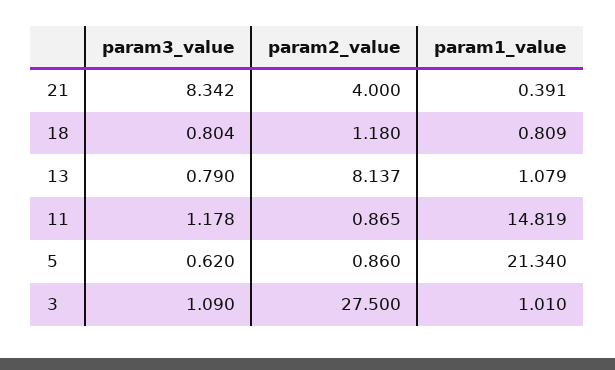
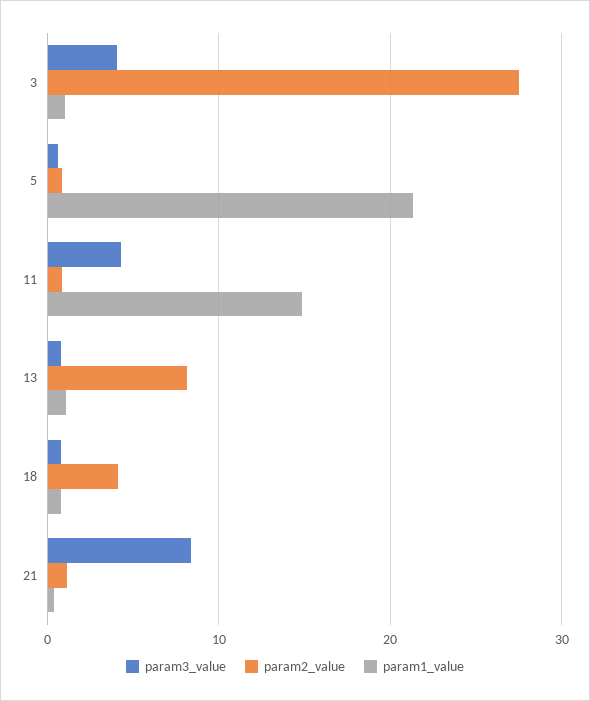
  {
    "param3_value": {
      "21": 8.342,
      "18": 0.804,
      "13": 0.79,
-     "11": 1.178,
+     "11": 4,
      "5": 0.62,
-     "3": 1.09
+     "3": 4
    },
    "param2_value": {
-     "21": 4,
+     "21": 1,
-     "18": 1.18,
+     "18": 4,
      "13": 8.137,
      "11": 0.865,
      "5": 0.86,
      "3": 27.5
    },
    "param1_value": {
      "21": 0.391,
      "18": 0.809,
      "13": 1.079,
      "11": 14.819,
      "5": 21.34,
      "3": 1.01
    }
  }

